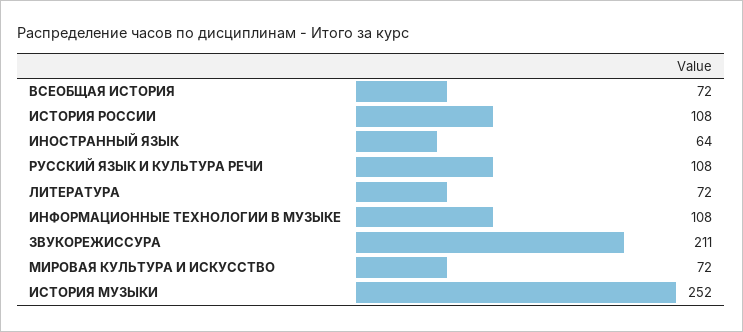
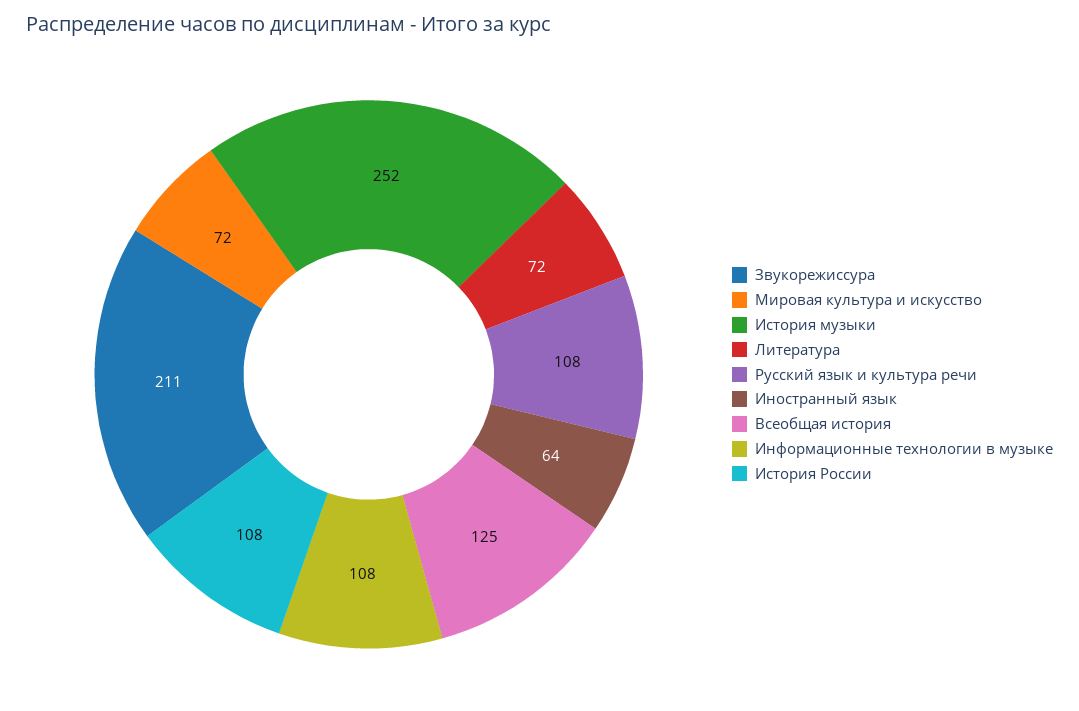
  {
-   "ВСЕОБЩАЯ ИСТОРИЯ": 72,
+   "ВСЕОБЩАЯ ИСТОРИЯ": 125,
    "ИСТОРИЯ РОССИИ": 108,
    "ИНОСТРАННЫЙ ЯЗЫК": 64,
    "РУССКИЙ ЯЗЫК И КУЛЬТУРА РЕЧИ": 108,
    "ЛИТЕРАТУРА": 72,
    "ИНФОРМАЦИОННЫЕ ТЕХНОЛОГИИ В МУЗЫКЕ": 108,
    "ЗВУКОРЕЖИССУРА": 211,
    "МИРОВАЯ КУЛЬТУРА И ИСКУССТВО": 72,
    "ИСТОРИЯ МУЗЫКИ": 252
  }

